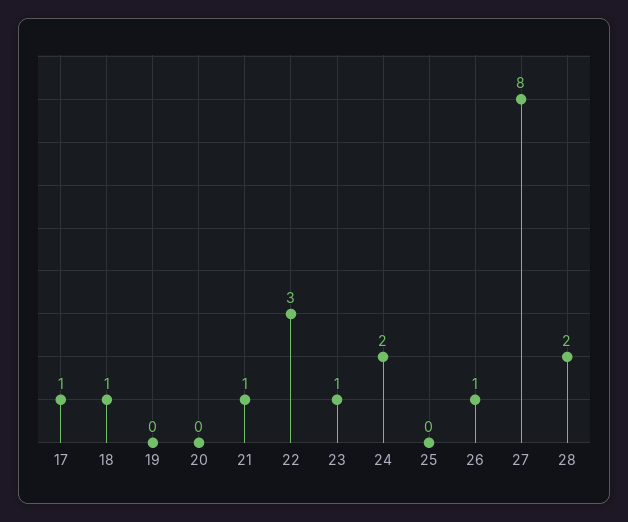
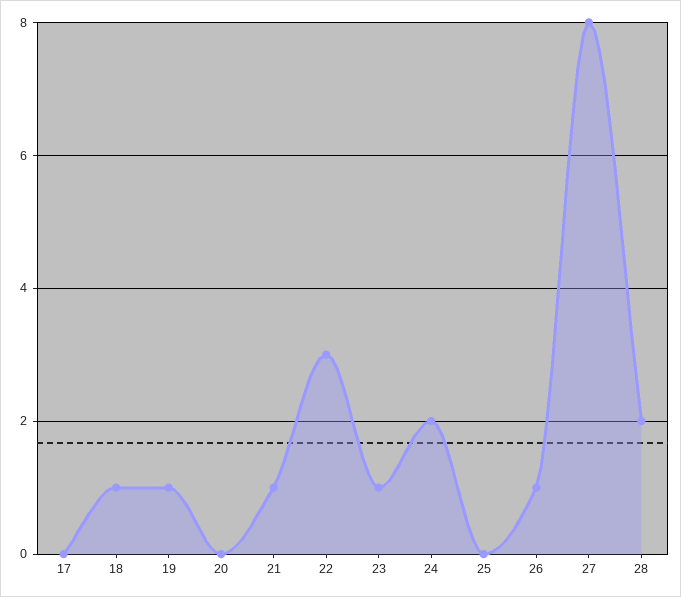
  {
-   "17": 1,
+   "17": 0,
    "18": 1,
-   "19": 0,
+   "19": 1,
    "20": 0,
    "21": 1,
    "22": 3,
    "23": 1,
    "24": 2,
    "25": 0,
    "26": 1,
    "27": 8,
    "28": 2
  }

